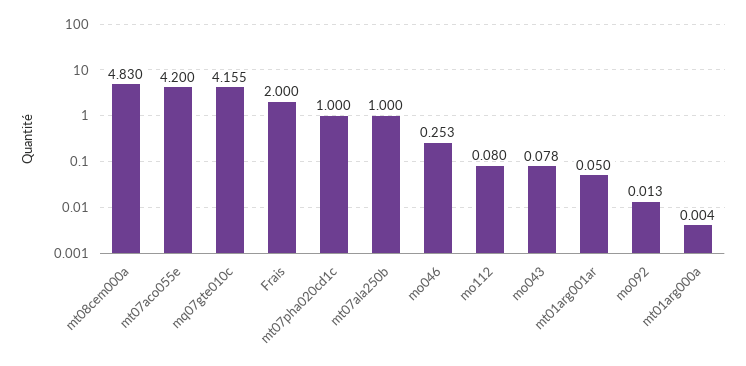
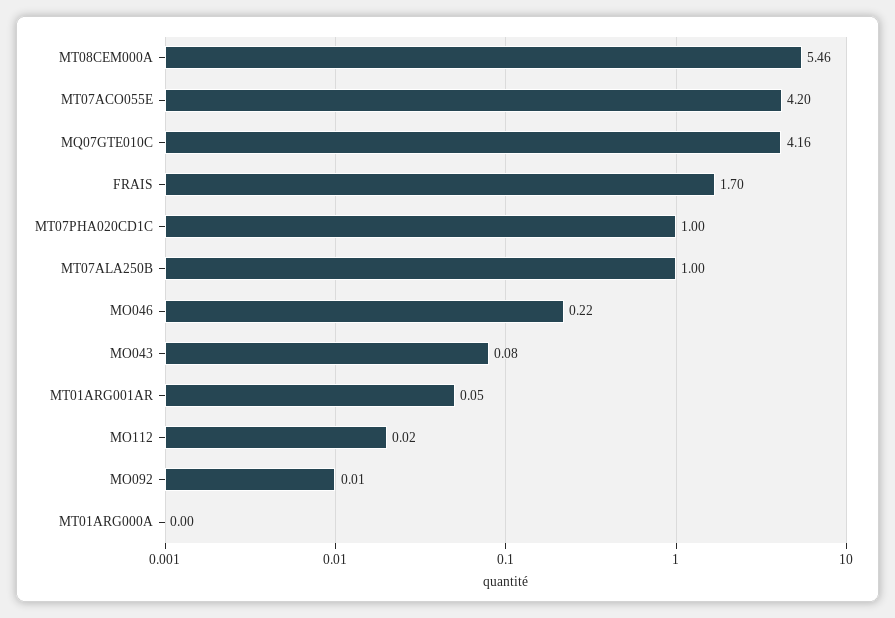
  {
-   "mt08cem000a": 4.83,
+   "mt08cem000a": 5.46,
    "mt07aco055e": 4.2,
    "mq07gte010c": 4.155,
-   "Frais": 2,
+   "Frais": 1.7,
    "mt07pha020cd1c": 1,
    "mt07ala250b": 1,
-   "mo046": 0.253,
+   "mo046": 0.22,
-   "mo112": 0.08,
+   "mo112": 0.02,
    "mo043": 0.078,
    "mt01arg001ar": 0.05,
    "mo092": 0.013,
    "mt01arg000a": 0.004
  }

